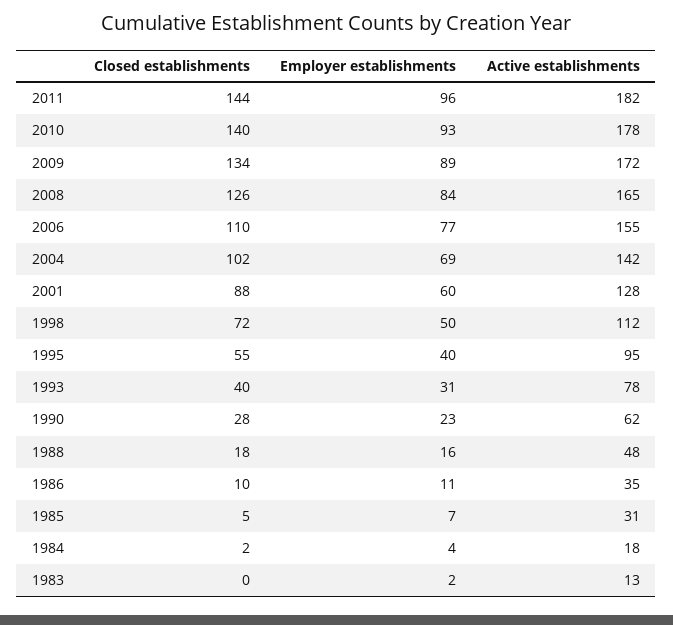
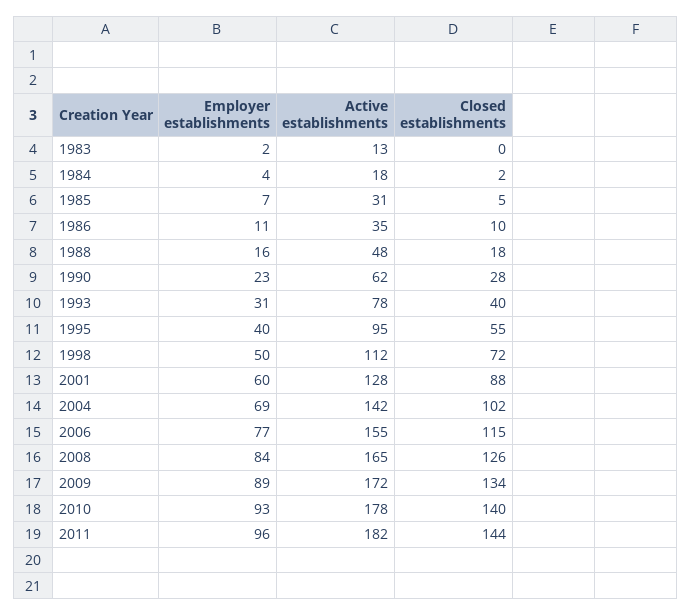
  {
    "Closed establishments": {
      "2011": 144,
      "2010": 140,
      "2009": 134,
      "2008": 126,
-     "2006": 110,
+     "2006": 115,
      "2004": 102,
      "2001": 88,
      "1998": 72,
      "1995": 55,
      "1993": 40,
      "1990": 28,
      "1988": 18,
      "1986": 10,
      "1985": 5,
      "1984": 2,
      "1983": 0
    },
    "Employer establishments": {
      "2011": 96,
      "2010": 93,
      "2009": 89,
      "2008": 84,
      "2006": 77,
      "2004": 69,
      "2001": 60,
      "1998": 50,
      "1995": 40,
      "1993": 31,
      "1990": 23,
      "1988": 16,
      "1986": 11,
      "1985": 7,
      "1984": 4,
      "1983": 2
    },
    "Active establishments": {
      "2011": 182,
      "2010": 178,
      "2009": 172,
      "2008": 165,
      "2006": 155,
      "2004": 142,
      "2001": 128,
      "1998": 112,
      "1995": 95,
      "1993": 78,
      "1990": 62,
      "1988": 48,
      "1986": 35,
      "1985": 31,
      "1984": 18,
      "1983": 13
    }
  }

